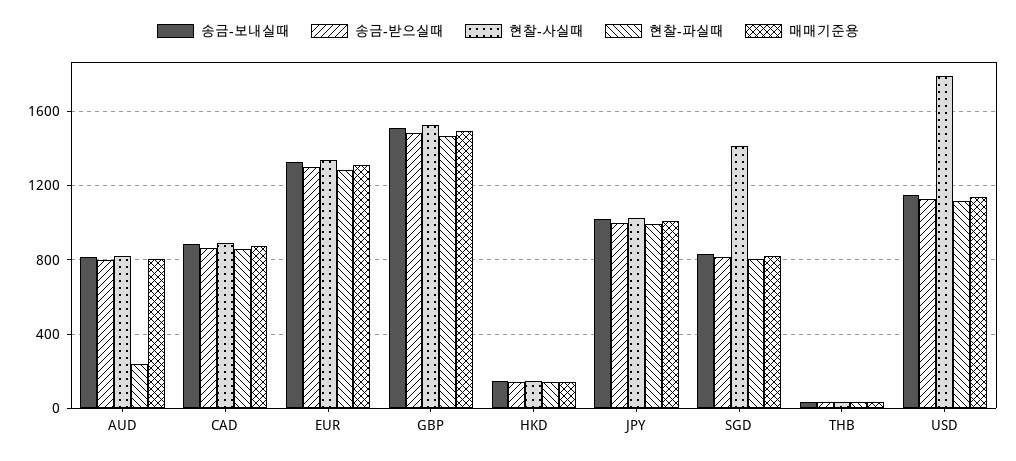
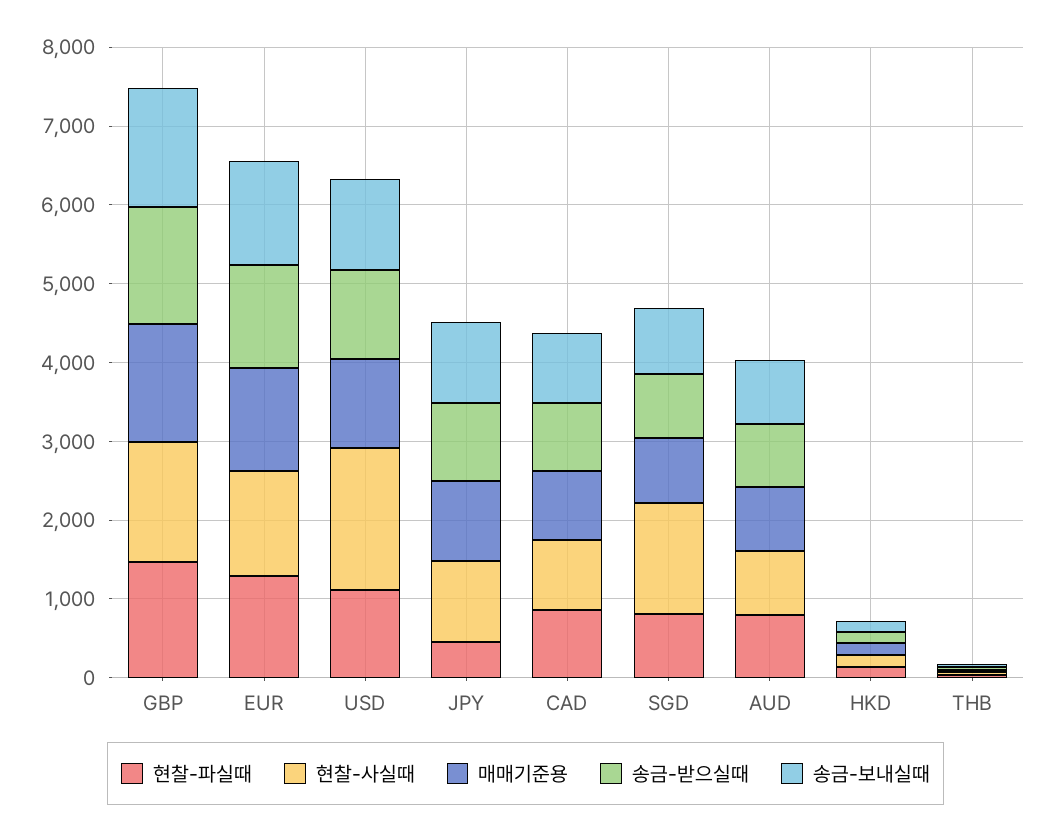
  {
    "송금-보내실때": {
      "AUD": 800,
      "CAD": 900,
      "EUR": 1300,
      "GBP": 1500,
      "HKD": 150,
      "JPY": 1000,
      "SGD": 850,
      "THB": 50,
      "USD": 1150
    },
    "송금-받으실때": {
      "AUD": 800,
      "CAD": 850,
      "EUR": 1300,
      "GBP": 1500,
      "HKD": 150,
      "JPY": 1000,
      "SGD": 800,
      "THB": 50,
      "USD": 1150
    },
    "현찰-사실때": {
      "AUD": 800,
      "CAD": 900,
      "EUR": 1350,
      "GBP": 1550,
      "HKD": 150,
      "JPY": 1050,
      "SGD": 1400,
      "THB": 50,
      "USD": 1800
    },
    "현찰-파실때": {
-     "AUD": 250,
+     "AUD": 800,
      "CAD": 850,
      "EUR": 1300,
      "GBP": 1450,
      "HKD": 150,
-     "JPY": 1000,
+     "JPY": 400,
      "SGD": 800,
      "THB": 50,
      "USD": 1100
    },
    "매매기준용": {
      "AUD": 800,
      "CAD": 850,
      "EUR": 1300,
      "GBP": 1500,
      "HKD": 150,
      "JPY": 1000,
      "SGD": 800,
      "THB": 50,
      "USD": 1150
    }
  }

